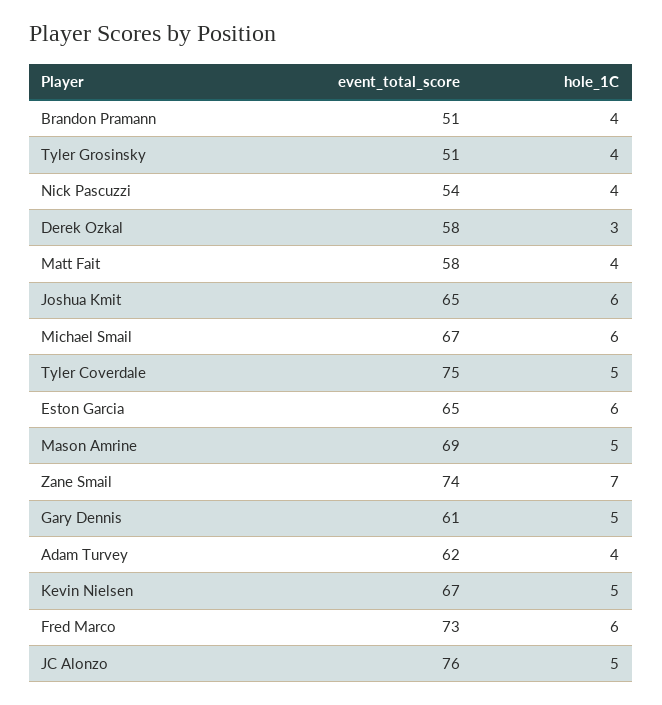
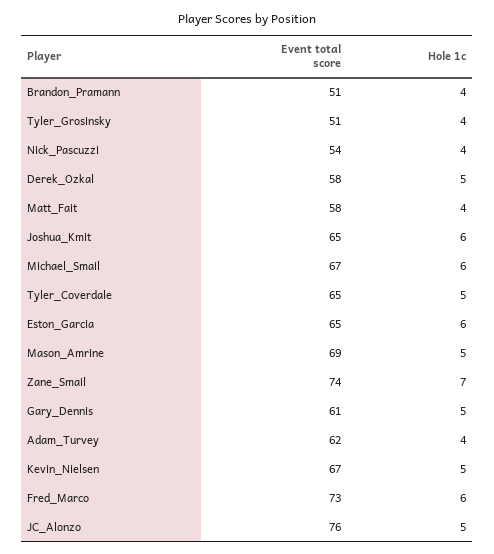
  {
    "event_total_score": {
      "Brandon Pramann": 51,
      "Tyler Grosinsky": 51,
      "Nick Pascuzzi": 54,
      "Derek Ozkal": 58,
      "Matt Fait": 58,
      "Joshua Kmit": 65,
      "Michael Smail": 67,
-     "Tyler Coverdale": 75,
+     "Tyler Coverdale": 65,
      "Eston Garcia": 65,
      "Mason Amrine": 69,
      "Zane Smail": 74,
      "Gary Dennis": 61,
      "Adam Turvey": 62,
      "Kevin Nielsen": 67,
      "Fred Marco": 73,
      "JC Alonzo": 76
    },
    "hole_1C": {
      "Brandon Pramann": 4,
      "Tyler Grosinsky": 4,
      "Nick Pascuzzi": 4,
-     "Derek Ozkal": 3,
+     "Derek Ozkal": 5,
      "Matt Fait": 4,
      "Joshua Kmit": 6,
      "Michael Smail": 6,
      "Tyler Coverdale": 5,
      "Eston Garcia": 6,
      "Mason Amrine": 5,
      "Zane Smail": 7,
      "Gary Dennis": 5,
      "Adam Turvey": 4,
      "Kevin Nielsen": 5,
      "Fred Marco": 6,
      "JC Alonzo": 5
    }
  }

